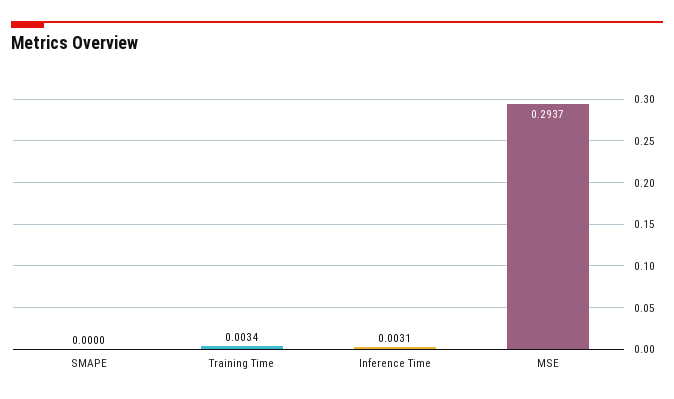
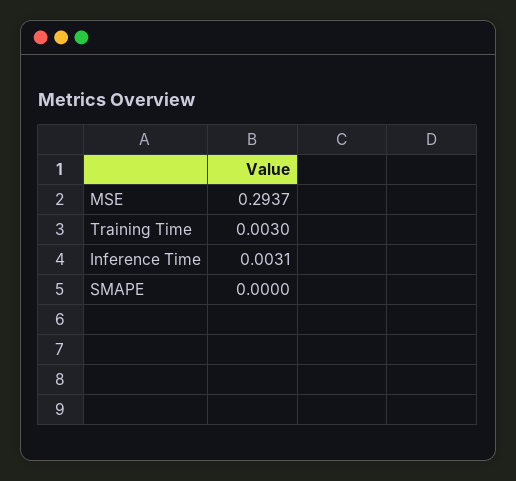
  {
    "SMAPE": 0,
-   "Training Time": 0.0034,
+   "Training Time": 0.003,
    "Inference Time": 0.0031,
    "MSE": 0.2937
  }

